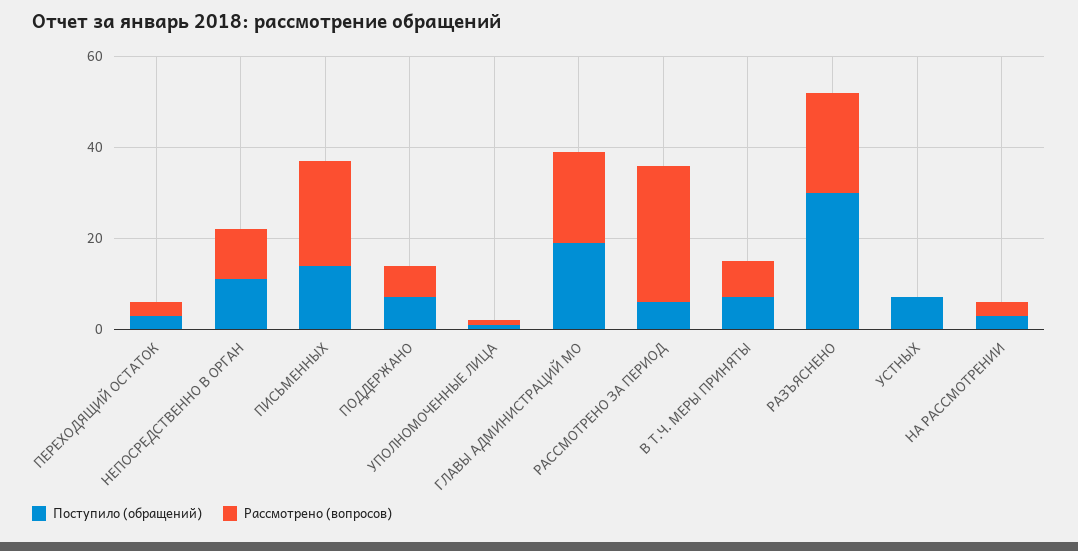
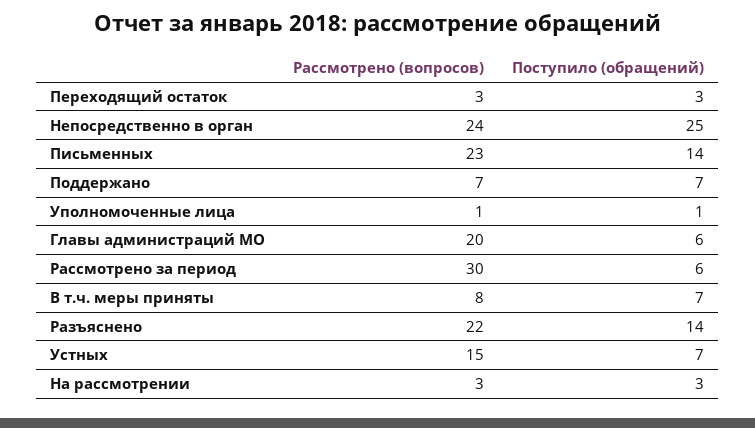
  {
    "Поступило (обращений)": {
      "ПЕРЕХОДЯЩИЙ ОСТАТОК": 3,
-     "НЕПОСРЕДСТВЕННО В ОРГАН": 10,
+     "НЕПОСРЕДСТВЕННО В ОРГАН": 25,
      "ПИСЬМЕННЫХ": 14,
      "ПОДДЕРЖАНО": 7,
      "УПОЛНОМОЧЕННЫЕ ЛИЦА": 1,
-     "ГЛАВЫ АДМИНИСТРАЦИЙ МО": 20,
+     "ГЛАВЫ АДМИНИСТРАЦИЙ МО": 6,
      "РАССМОТРЕНО ЗА ПЕРИОД": 6,
      "В Т.Ч. МЕРЫ ПРИНЯТЫ": 7,
-     "РАЗЪЯСНЕНО": 30,
+     "РАЗЪЯСНЕНО": 14,
      "УСТНЫХ": 7,
      "НА РАССМОТРЕНИИ": 3
    },
    "Рассмотрено (вопросов)": {
      "ПЕРЕХОДЯЩИЙ ОСТАТОК": 3,
-     "НЕПОСРЕДСТВЕННО В ОРГАН": 10,
+     "НЕПОСРЕДСТВЕННО В ОРГАН": 24,
      "ПИСЬМЕННЫХ": 23,
      "ПОДДЕРЖАНО": 7,
      "УПОЛНОМОЧЕННЫЕ ЛИЦА": 1,
      "ГЛАВЫ АДМИНИСТРАЦИЙ МО": 20,
      "РАССМОТРЕНО ЗА ПЕРИОД": 30,
      "В Т.Ч. МЕРЫ ПРИНЯТЫ": 8,
      "РАЗЪЯСНЕНО": 22,
-     "УСТНЫХ": 0,
+     "УСТНЫХ": 15,
      "НА РАССМОТРЕНИИ": 3
    }
  }

